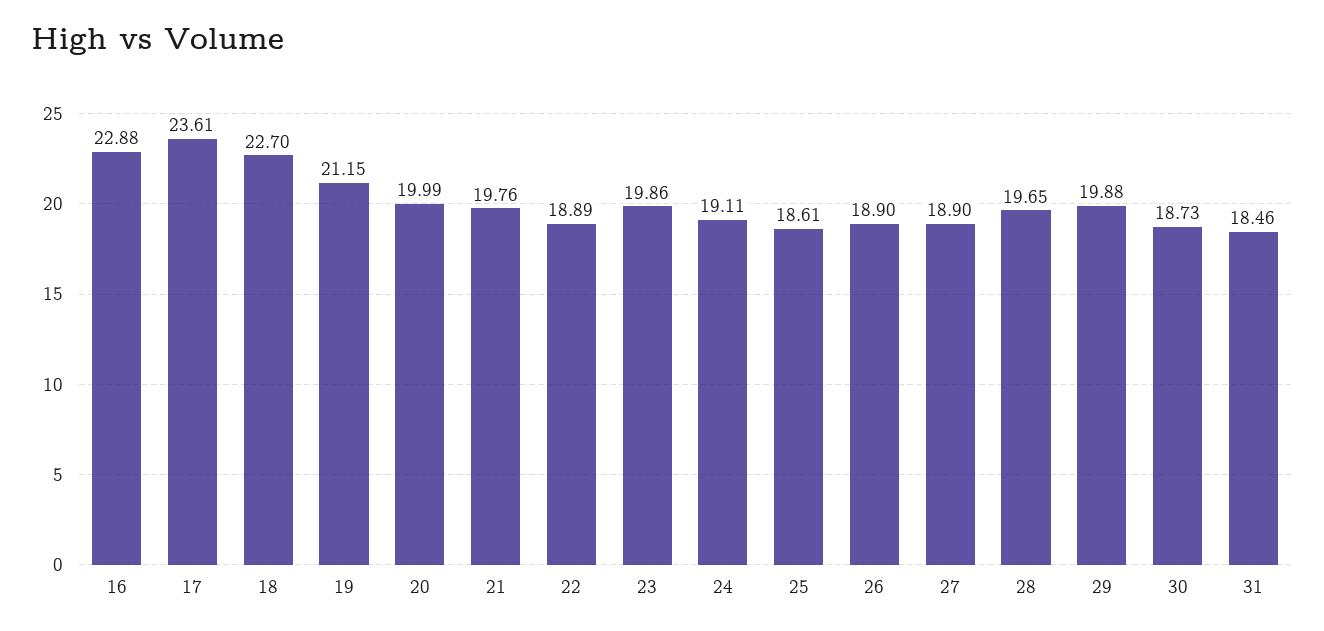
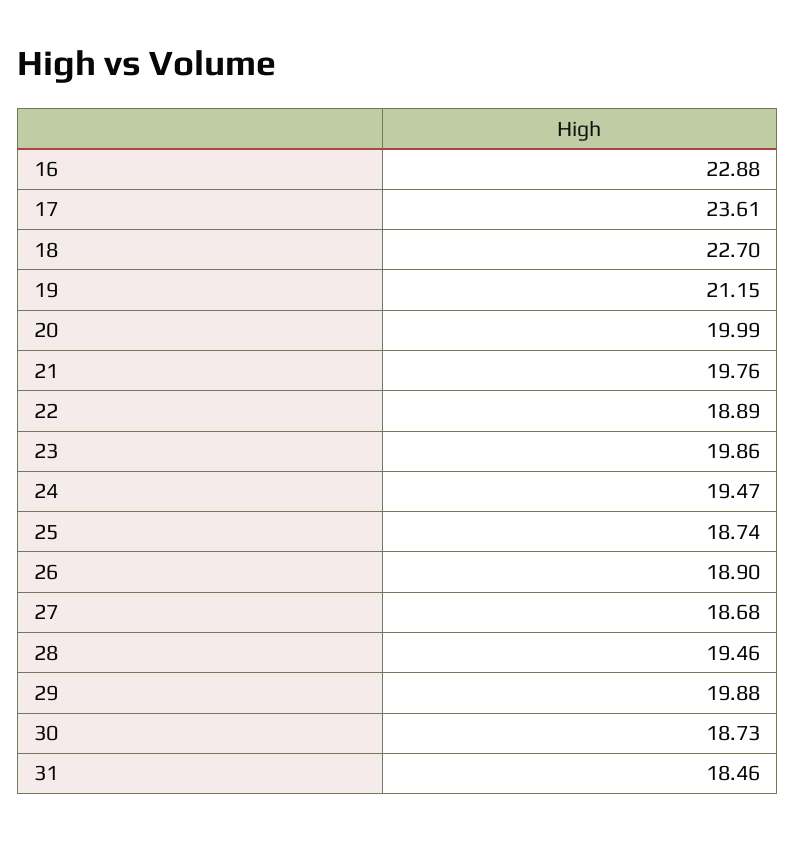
  {
    "16": 22.88,
    "17": 23.61,
    "18": 22.7,
    "19": 21.15,
    "20": 19.99,
    "21": 19.76,
    "22": 18.89,
    "23": 19.86,
-   "24": 19.11,
+   "24": 19.47,
-   "25": 18.61,
+   "25": 18.74,
    "26": 18.9,
-   "27": 18.9,
+   "27": 18.68,
-   "28": 19.65,
+   "28": 19.46,
    "29": 19.88,
    "30": 18.73,
    "31": 18.46
  }

